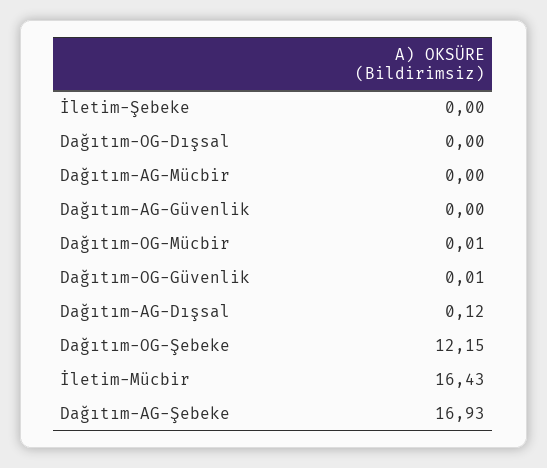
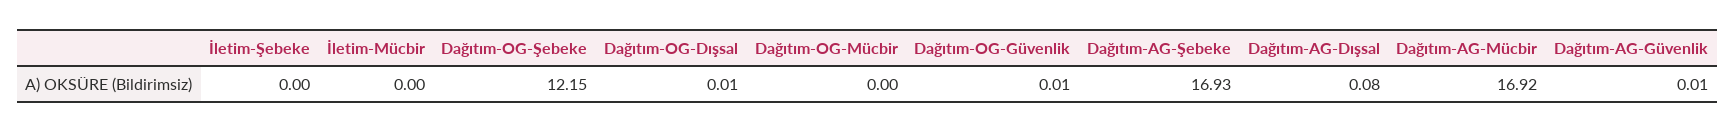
  {
    "İletim-Şebeke": 0,
-   "Dağıtım-OG-Dışsal": 0,
+   "Dağıtım-OG-Dışsal": 0.01,
-   "Dağıtım-AG-Mücbir": 0,
+   "Dağıtım-AG-Mücbir": 16.92,
-   "Dağıtım-AG-Güvenlik": 0,
+   "Dağıtım-AG-Güvenlik": 0.01,
-   "Dağıtım-OG-Mücbir": 0.01,
+   "Dağıtım-OG-Mücbir": 0,
    "Dağıtım-OG-Güvenlik": 0.01,
-   "Dağıtım-AG-Dışsal": 0.12,
+   "Dağıtım-AG-Dışsal": 0.08,
    "Dağıtım-OG-Şebeke": 12.15,
-   "İletim-Mücbir": 16.43,
+   "İletim-Mücbir": 0,
    "Dağıtım-AG-Şebeke": 16.93
  }

